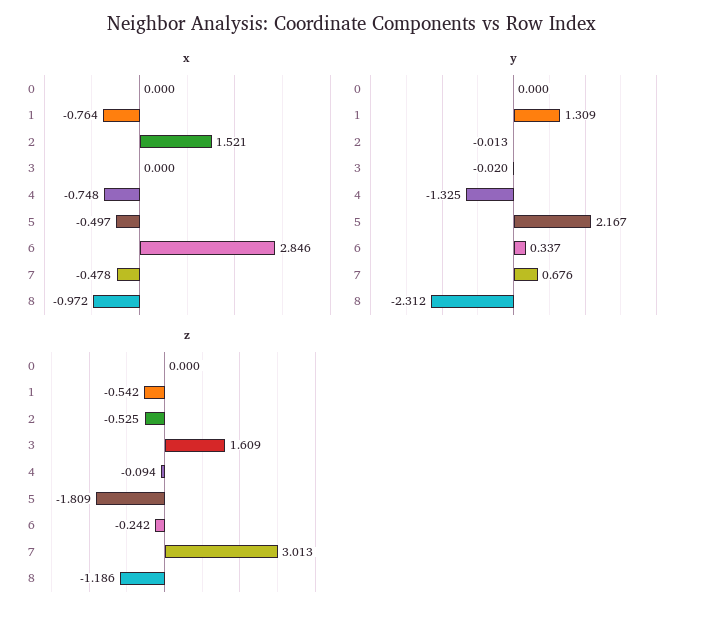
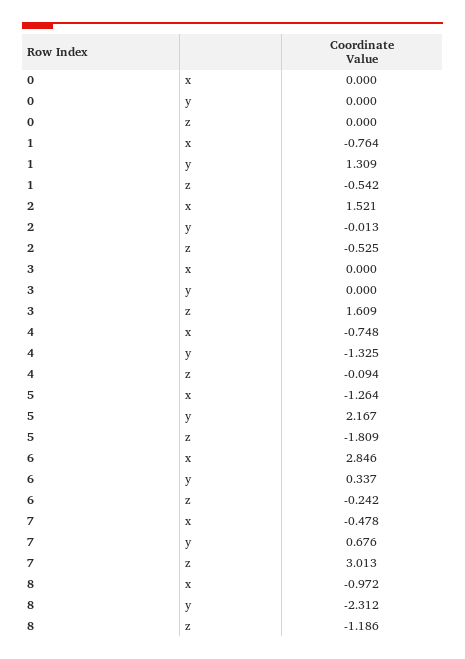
  {
    "x": {
      "0": 0,
      "1": -0.764,
      "2": 1.521,
      "3": 0,
      "4": -0.748,
-     "5": -0.497,
+     "5": -1.264,
      "6": 2.846,
      "7": -0.478,
      "8": -0.972
    },
    "y": {
      "0": 0,
      "1": 1.309,
      "2": -0.013,
-     "3": -0.02,
+     "3": 0,
      "4": -1.325,
      "5": 2.167,
      "6": 0.337,
      "7": 0.676,
      "8": -2.312
    },
    "z": {
      "0": 0,
      "1": -0.542,
      "2": -0.525,
      "3": 1.609,
      "4": -0.094,
      "5": -1.809,
      "6": -0.242,
      "7": 3.013,
      "8": -1.186
    }
  }

